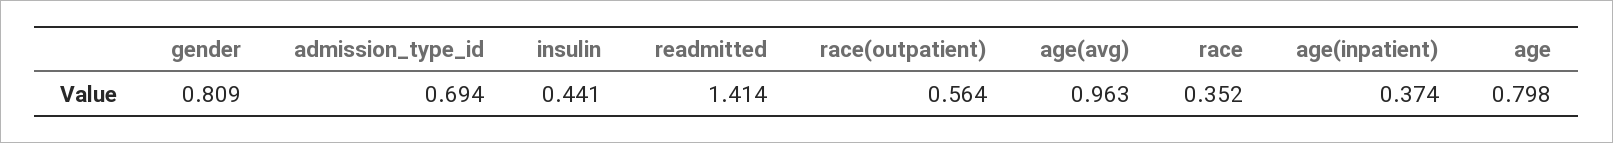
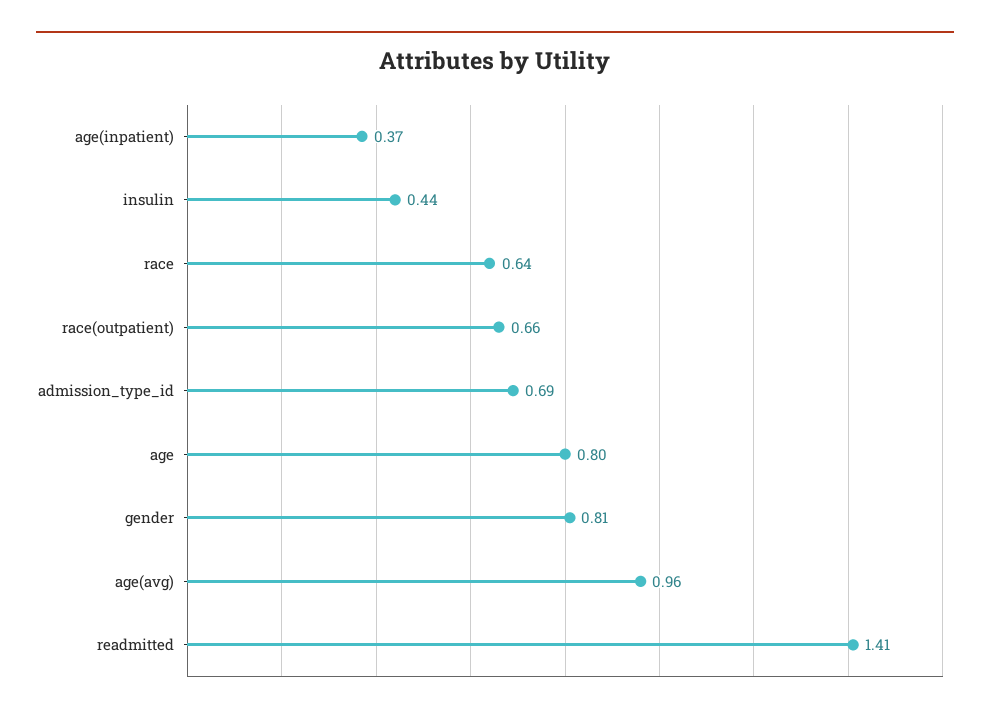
  {
    "gender": 0.809,
    "admission_type_id": 0.694,
    "insulin": 0.441,
    "readmitted": 1.414,
-   "race(outpatient)": 0.564,
+   "race(outpatient)": 0.66,
    "age(avg)": 0.963,
-   "race": 0.352,
+   "race": 0.64,
    "age(inpatient)": 0.374,
    "age": 0.798
  }

